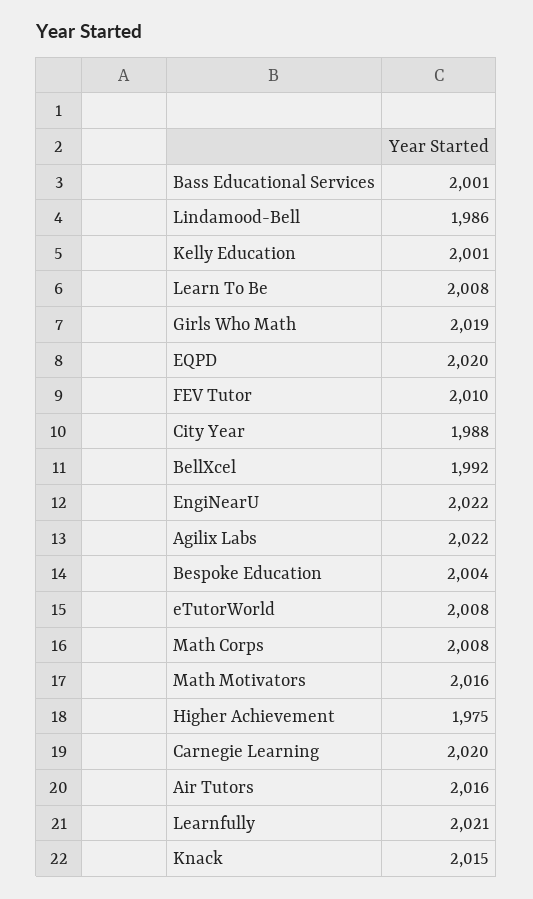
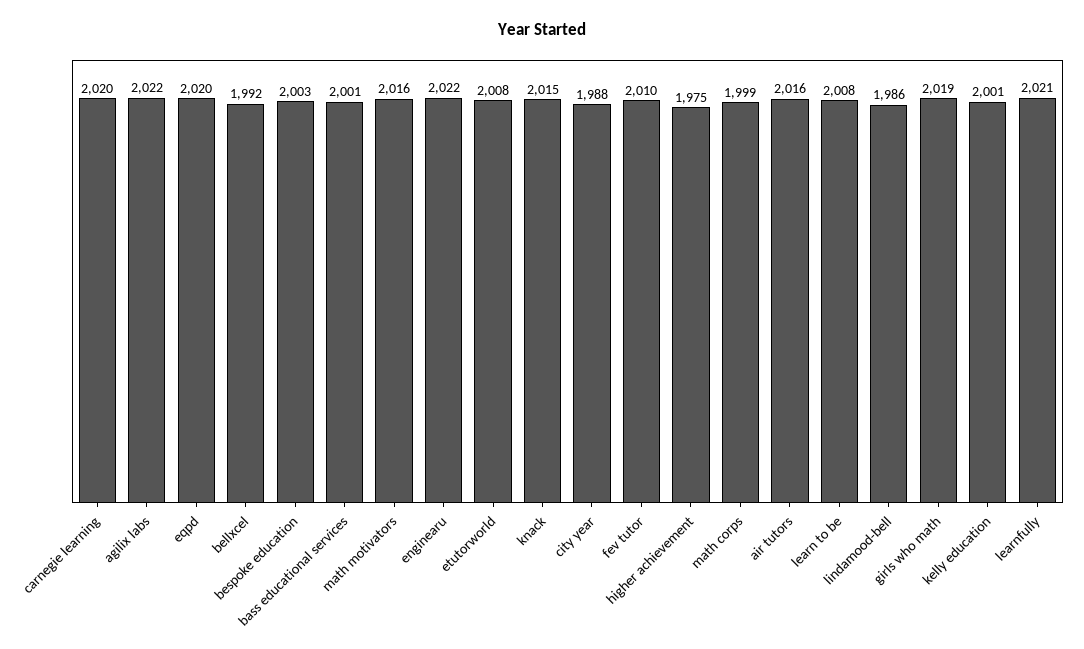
  {
    "Bass Educational Services": 2001,
    "Lindamood-Bell": 1986,
    "Kelly Education": 2001,
    "Learn To Be": 2008,
    "Girls Who Math": 2019,
    "EQPD": 2020,
    "FEV Tutor": 2010,
    "City Year": 1988,
    "BellXcel": 1992,
    "EngiNearU": 2022,
    "Agilix Labs": 2022,
-   "Bespoke Education": 2004,
+   "Bespoke Education": 2003,
    "eTutorWorld": 2008,
-   "Math Corps": 2008,
+   "Math Corps": 1999,
    "Math Motivators": 2016,
    "Higher Achievement": 1975,
    "Carnegie Learning": 2020,
    "Air Tutors": 2016,
    "Learnfully": 2021,
    "Knack": 2015
  }

